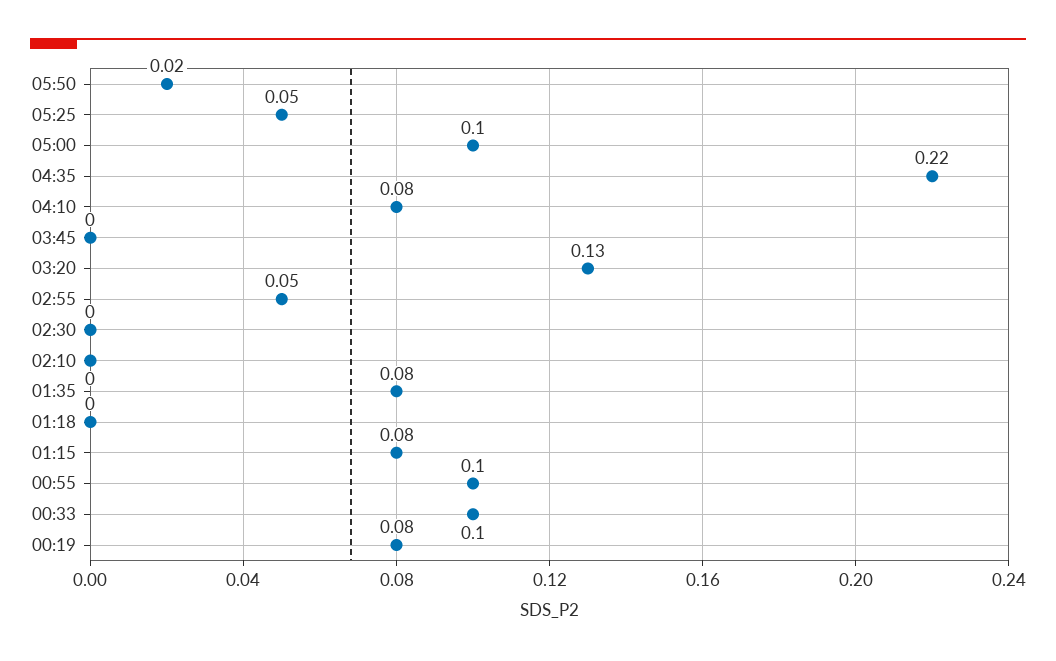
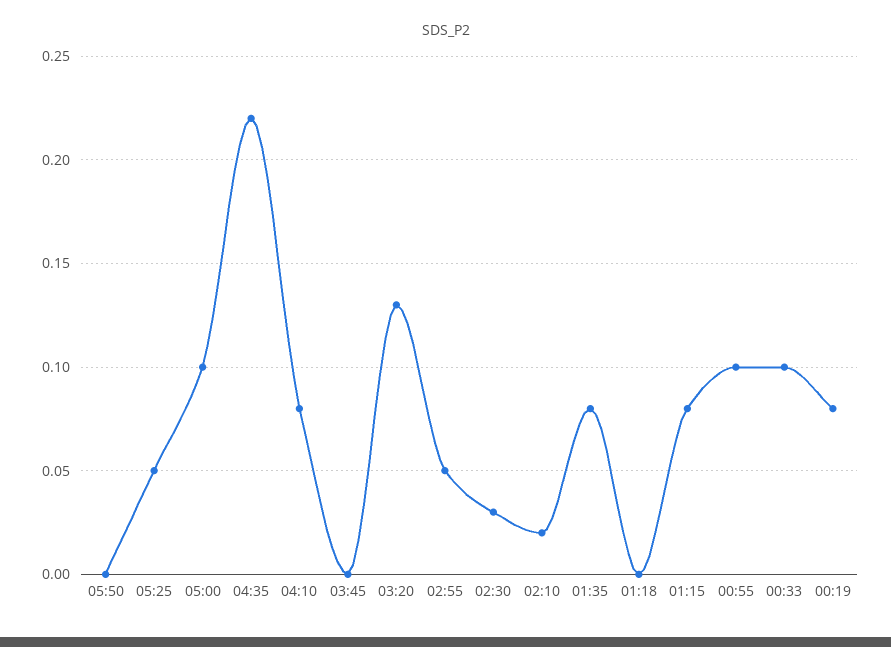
  {
-   "05:50": 0.02,
+   "05:50": 0,
    "05:25": 0.05,
    "05:00": 0.1,
    "04:35": 0.22,
    "04:10": 0.08,
    "03:45": 0,
    "03:20": 0.13,
    "02:55": 0.05,
-   "02:30": 0,
+   "02:30": 0.03,
-   "02:10": 0,
+   "02:10": 0.02,
    "01:35": 0.08,
    "01:18": 0,
    "01:15": 0.08,
    "00:55": 0.1,
    "00:33": 0.1,
    "00:19": 0.08
  }

